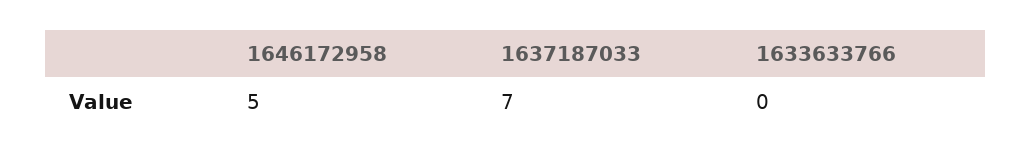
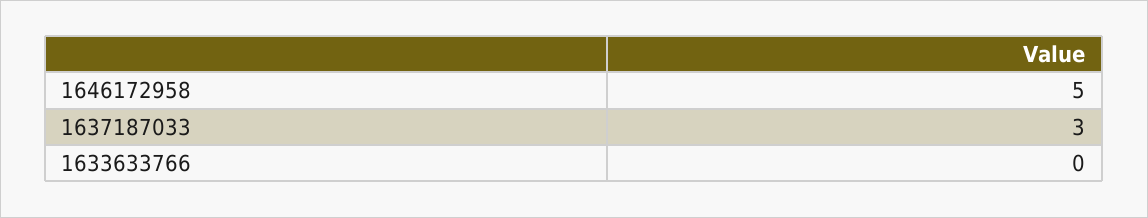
  {
    "1646172958": 5,
-   "1637187033": 7,
+   "1637187033": 3,
    "1633633766": 0
  }

